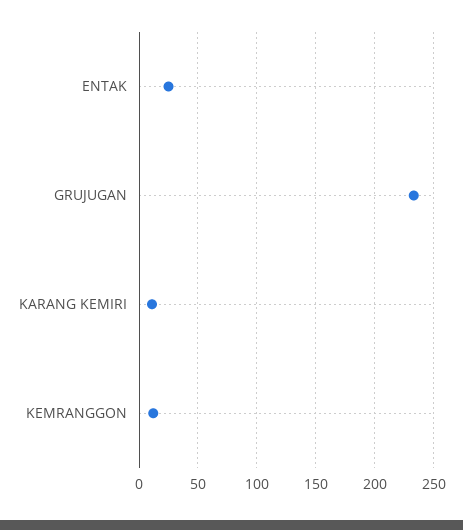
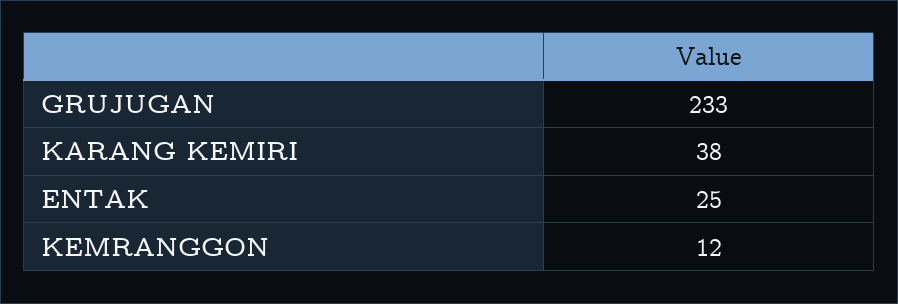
  {
    "ENTAK": 25,
    "GRUJUGAN": 233,
-   "KARANG KEMIRI": 10,
+   "KARANG KEMIRI": 38,
    "KEMRANGGON": 12
  }

